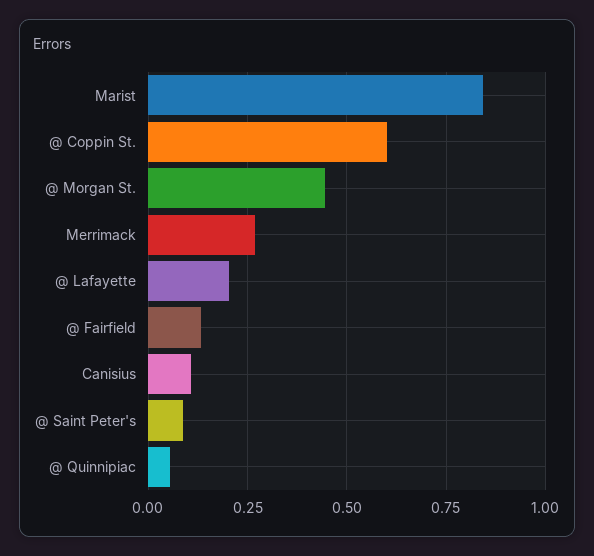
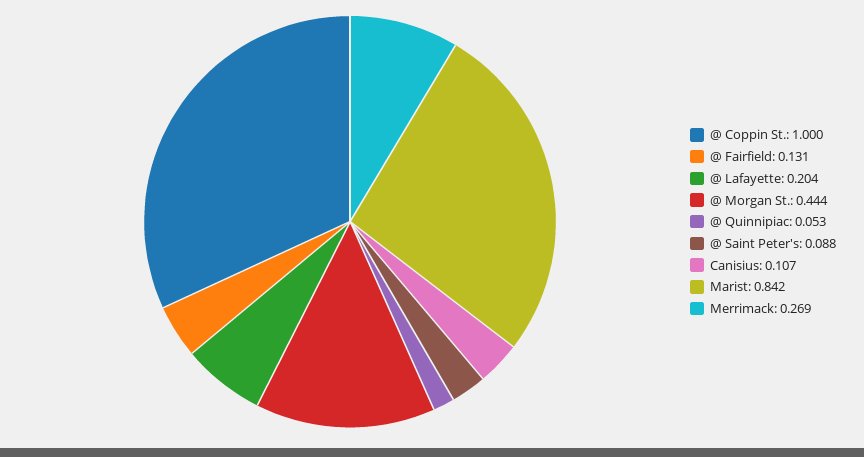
  {
    "Marist": 0.842,
-   "@ Coppin St.": 0.6,
+   "@ Coppin St.": 1,
    "@ Morgan St.": 0.444,
    "Merrimack": 0.269,
    "@ Lafayette": 0.204,
    "@ Fairfield": 0.131,
    "Canisius": 0.107,
    "@ Saint Peter's": 0.088,
    "@ Quinnipiac": 0.053
  }

